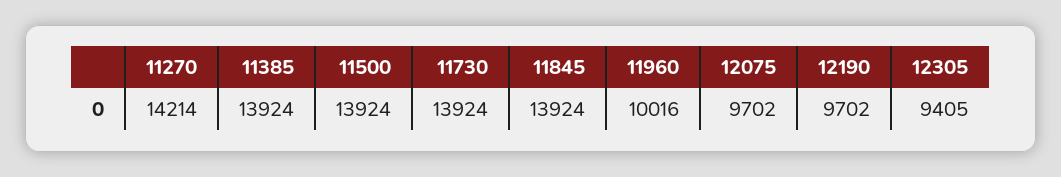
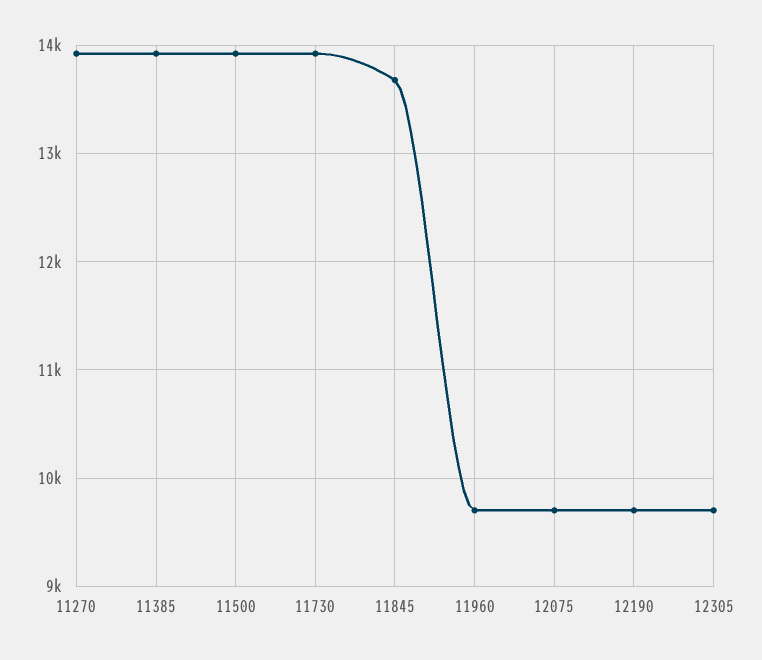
  {
-   "11270": 14214,
+   "11270": 13900,
    "11385": 13924,
    "11500": 13924,
    "11730": 13924,
-   "11845": 13924,
+   "11845": 13700,
-   "11960": 10016,
+   "11960": 9700,
    "12075": 9702,
    "12190": 9702,
-   "12305": 9405
+   "12305": 9700
  }

